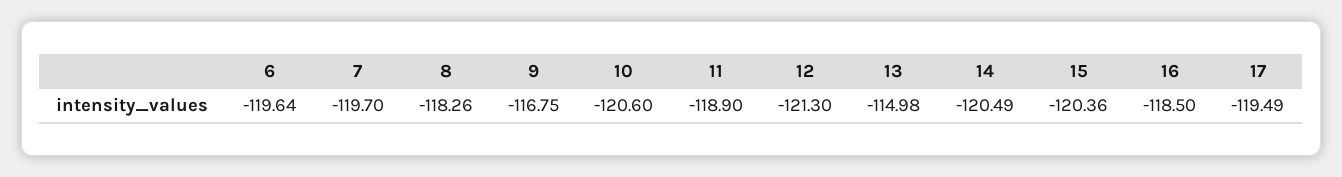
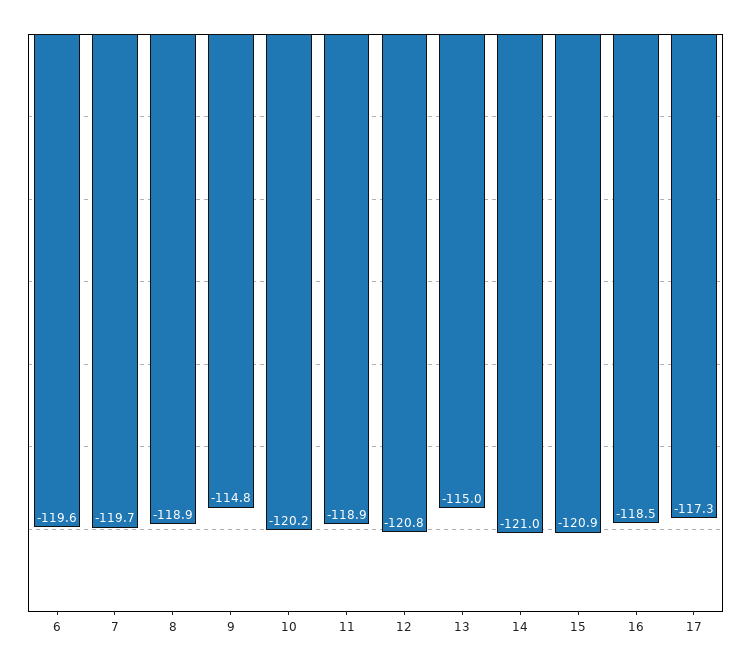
  {
    "6": -119.64,
    "7": -119.7,
-   "8": -118.26,
+   "8": -118.9,
-   "9": -116.75,
+   "9": -114.8,
-   "10": -120.6,
+   "10": -120.2,
    "11": -118.9,
-   "12": -121.3,
+   "12": -120.8,
    "13": -114.98,
-   "14": -120.49,
+   "14": -121,
-   "15": -120.36,
+   "15": -120.9,
    "16": -118.5,
-   "17": -119.49
+   "17": -117.3
  }

